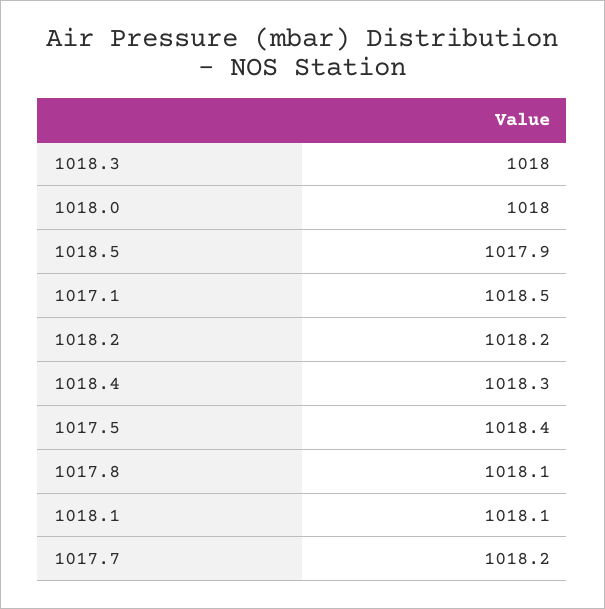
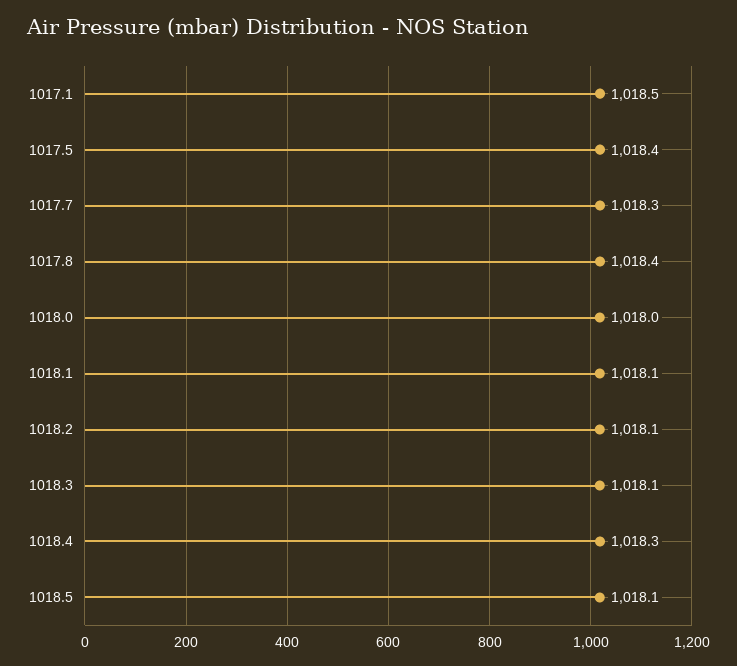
  {
-   "1018.3": 1018,
+   "1018.3": 1018.1,
    "1018.0": 1018,
-   "1018.5": 1017.9,
+   "1018.5": 1018.1,
    "1017.1": 1018.5,
-   "1018.2": 1018.2,
+   "1018.2": 1018.1,
    "1018.4": 1018.3,
    "1017.5": 1018.4,
-   "1017.8": 1018.1,
+   "1017.8": 1018.4,
    "1018.1": 1018.1,
-   "1017.7": 1018.2
+   "1017.7": 1018.3
  }

